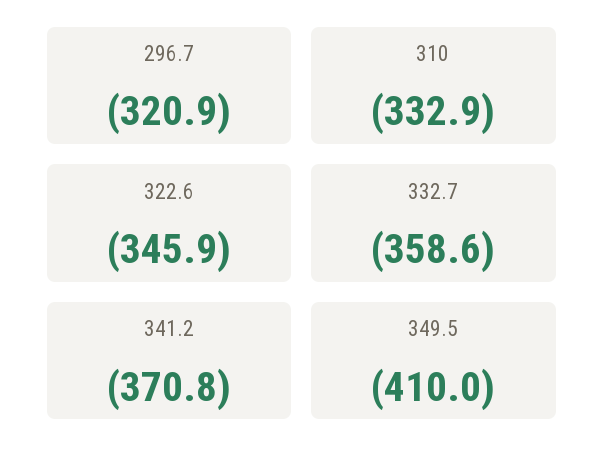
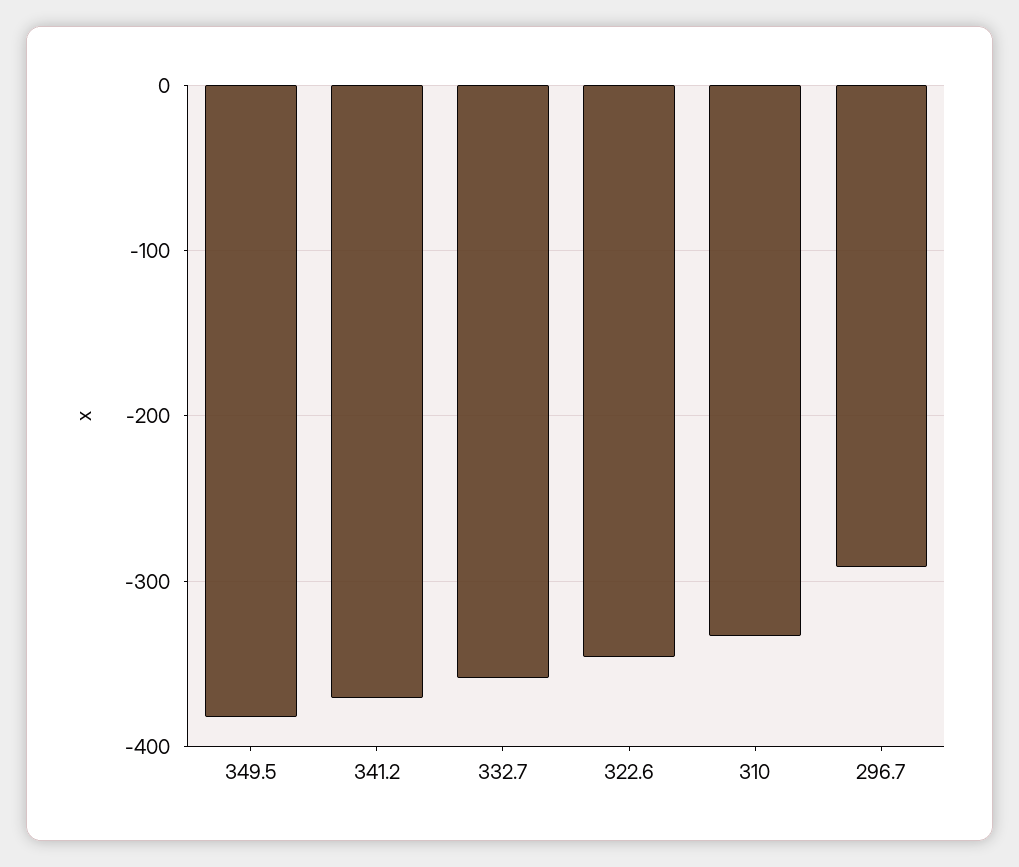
  {
-   "296.7": -320.9,
+   "296.7": -290,
    "310": -332.9,
    "322.6": -345.9,
    "332.7": -358.6,
    "341.2": -370.8,
-   "349.5": -410
+   "349.5": -380
  }

